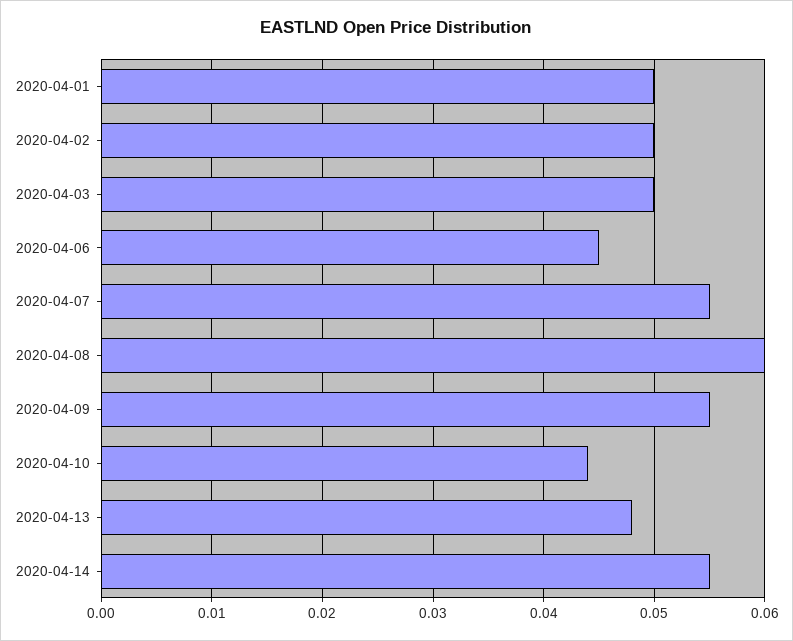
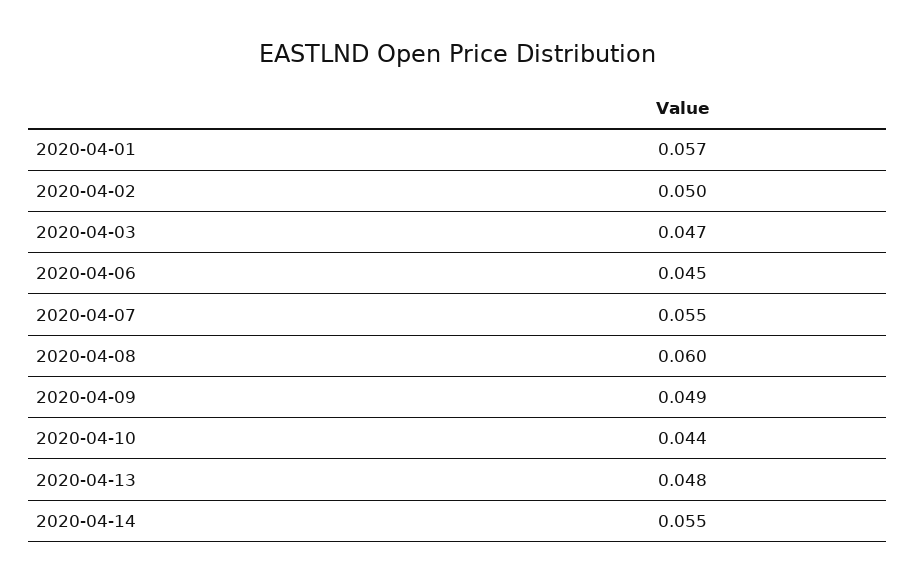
  {
-   "2020-04-01": 0.05,
+   "2020-04-01": 0.057,
    "2020-04-02": 0.05,
-   "2020-04-03": 0.05,
+   "2020-04-03": 0.047,
    "2020-04-06": 0.045,
    "2020-04-07": 0.055,
    "2020-04-08": 0.06,
-   "2020-04-09": 0.055,
+   "2020-04-09": 0.049,
    "2020-04-10": 0.044,
    "2020-04-13": 0.048,
    "2020-04-14": 0.055
  }

